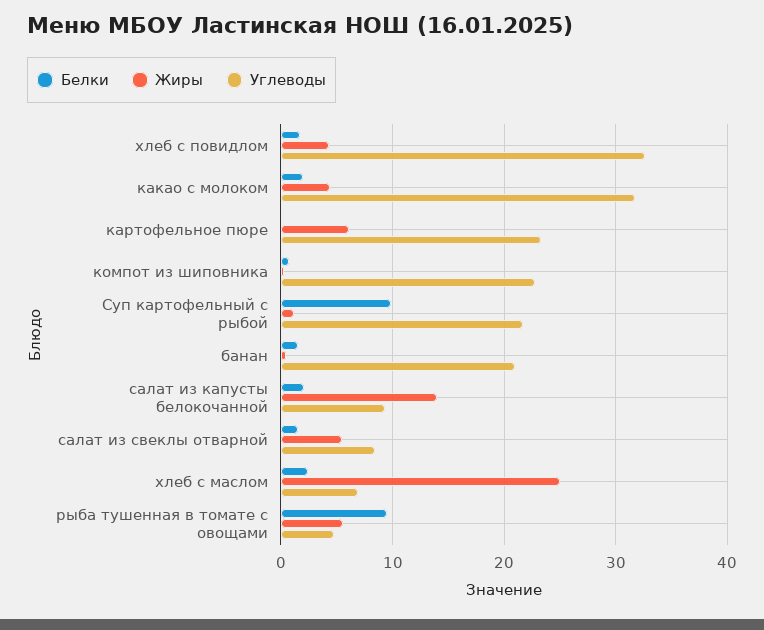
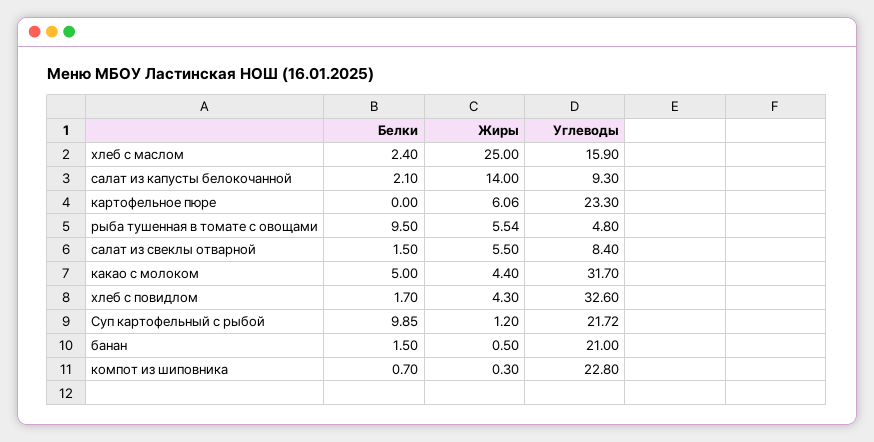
  {
    "Белки": {
      "хлеб с повидлом": 1.7,
-     "какао с молоком": 2,
+     "какао с молоком": 5,
      "картофельное пюре": 0,
      "компот из шиповника": 0.7,
      "Суп картофельный с рыбой": 9.85,
      "банан": 1.5,
      "салат из капусты белокочанной": 2.1,
      "салат из свеклы отварной": 1.5,
      "хлеб с маслом": 2.4,
      "рыба тушенная в томате с овощами": 9.5
    },
    "Жиры": {
      "хлеб с повидлом": 4.3,
      "какао с молоком": 4.4,
      "картофельное пюре": 6.06,
      "компот из шиповника": 0.3,
      "Суп картофельный с рыбой": 1.2,
      "банан": 0.5,
      "салат из капусты белокочанной": 14,
      "салат из свеклы отварной": 5.5,
      "хлеб с маслом": 25,
      "рыба тушенная в томате с овощами": 5.54
    },
    "Углеводы": {
      "хлеб с повидлом": 32.6,
      "какао с молоком": 31.7,
      "картофельное пюре": 23.3,
      "компот из шиповника": 22.8,
      "Суп картофельный с рыбой": 21.72,
      "банан": 21,
      "салат из капусты белокочанной": 9.3,
      "салат из свеклы отварной": 8.4,
-     "хлеб с маслом": 7,
+     "хлеб с маслом": 15.9,
      "рыба тушенная в томате с овощами": 4.8
    }
  }

